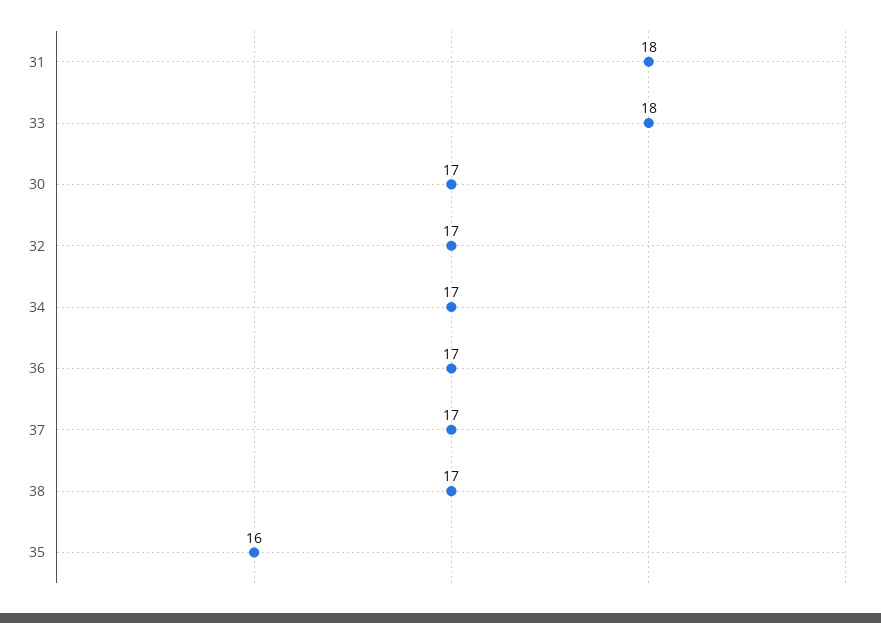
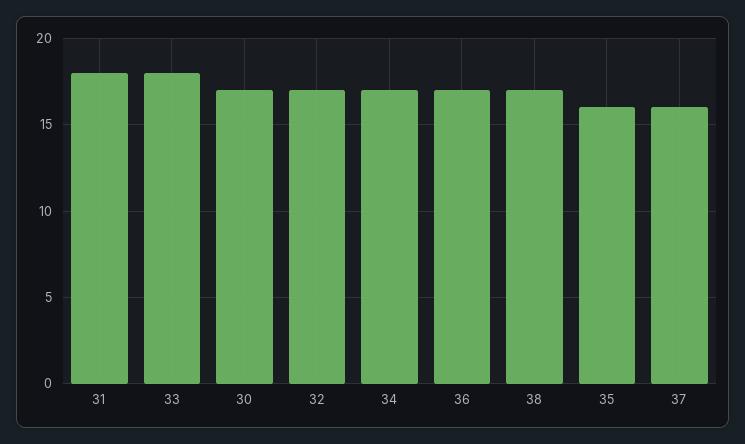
  {
    "31": 18,
    "33": 18,
    "30": 17,
    "32": 17,
    "34": 17,
    "36": 17,
-   "37": 17,
+   "37": 16,
    "38": 17,
    "35": 16
  }

